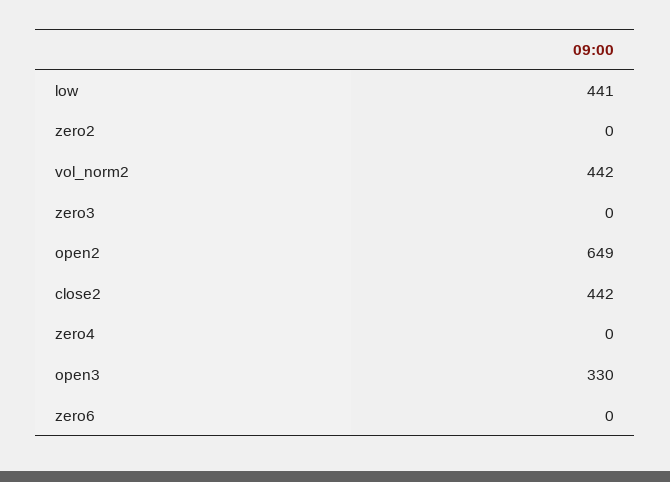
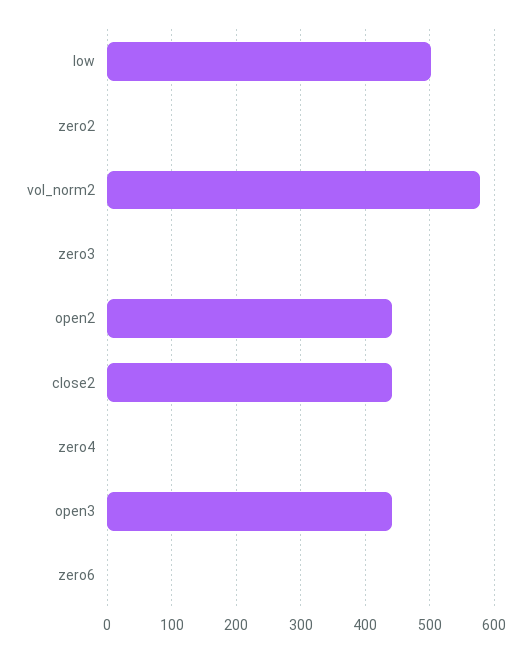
  {
-   "low": 441,
+   "low": 500,
    "zero2": 0,
-   "vol_norm2": 442,
+   "vol_norm2": 580,
    "zero3": 0,
-   "open2": 649,
+   "open2": 440,
    "close2": 442,
    "zero4": 0,
-   "open3": 330,
+   "open3": 440,
    "zero6": 0
  }

